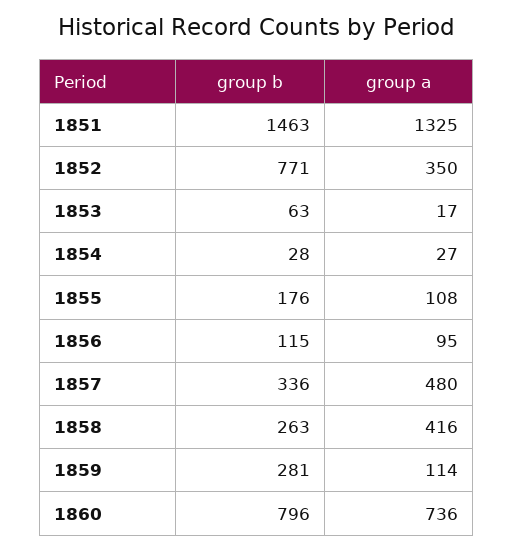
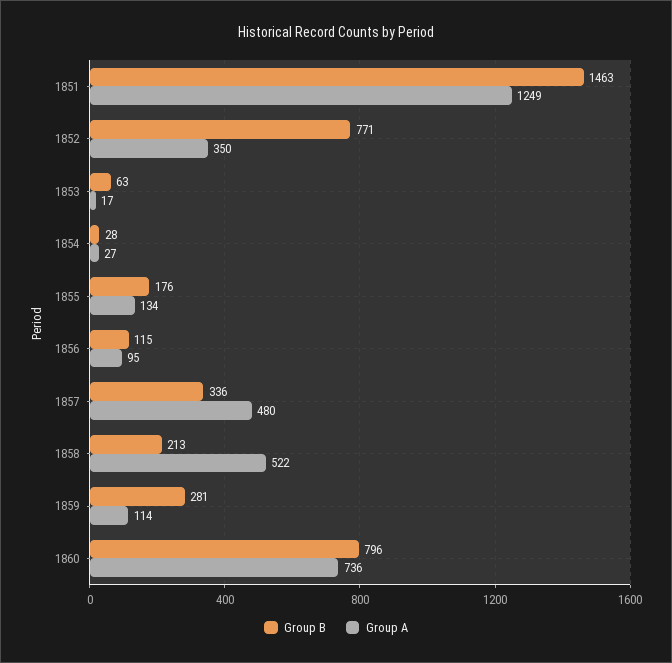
  {
    "group b": {
      "1851": 1463,
      "1852": 771,
      "1853": 63,
      "1854": 28,
      "1855": 176,
      "1856": 115,
      "1857": 336,
-     "1858": 263,
+     "1858": 213,
      "1859": 281,
      "1860": 796
    },
    "group a": {
-     "1851": 1325,
+     "1851": 1249,
      "1852": 350,
      "1853": 17,
      "1854": 27,
-     "1855": 108,
+     "1855": 134,
      "1856": 95,
      "1857": 480,
-     "1858": 416,
+     "1858": 522,
      "1859": 114,
      "1860": 736
    }
  }

